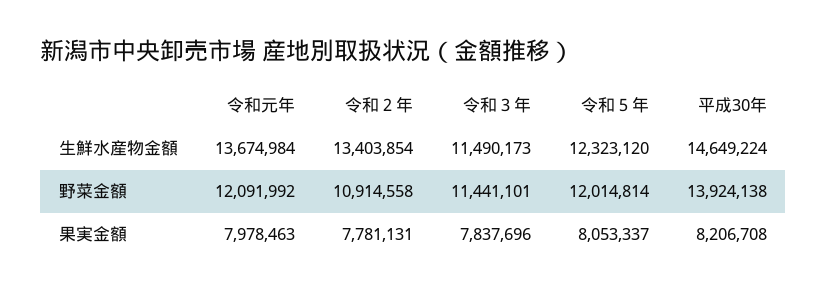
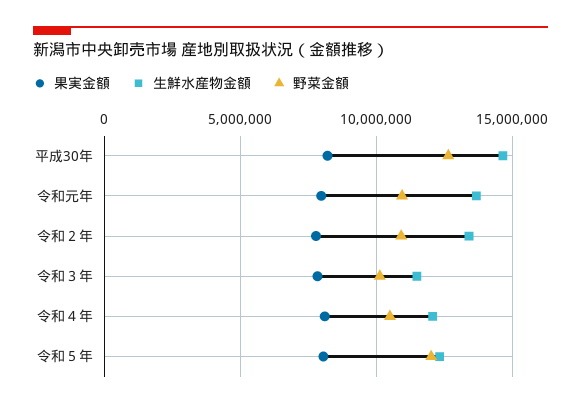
  {
    "生鮮水産物金額": {
      "令和元年": 13674984,
      "令和２年": 13403854,
      "令和３年": 11490173,
      "令和５年": 12323120,
-     "平成30年": 14649224
+     "平成30年": 14649224,
+     "令和４年": 12000000
    },
    "野菜金額": {
-     "令和元年": 12091992,
+     "令和元年": 11000000,
      "令和２年": 10914558,
-     "令和３年": 11441101,
+     "令和３年": 10000000,
      "令和５年": 12014814,
-     "平成30年": 13924138
+     "平成30年": 12500000,
+     "令和４年": 10500000
    },
    "果実金額": {
      "令和元年": 7978463,
      "令和２年": 7781131,
      "令和３年": 7837696,
      "令和５年": 8053337,
-     "平成30年": 8206708
+     "平成30年": 8206708,
+     "令和４年": 8000000
    }
  }

